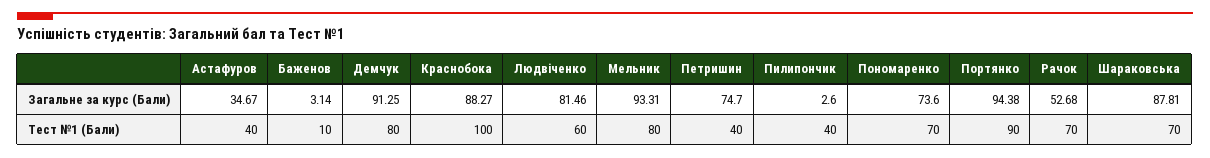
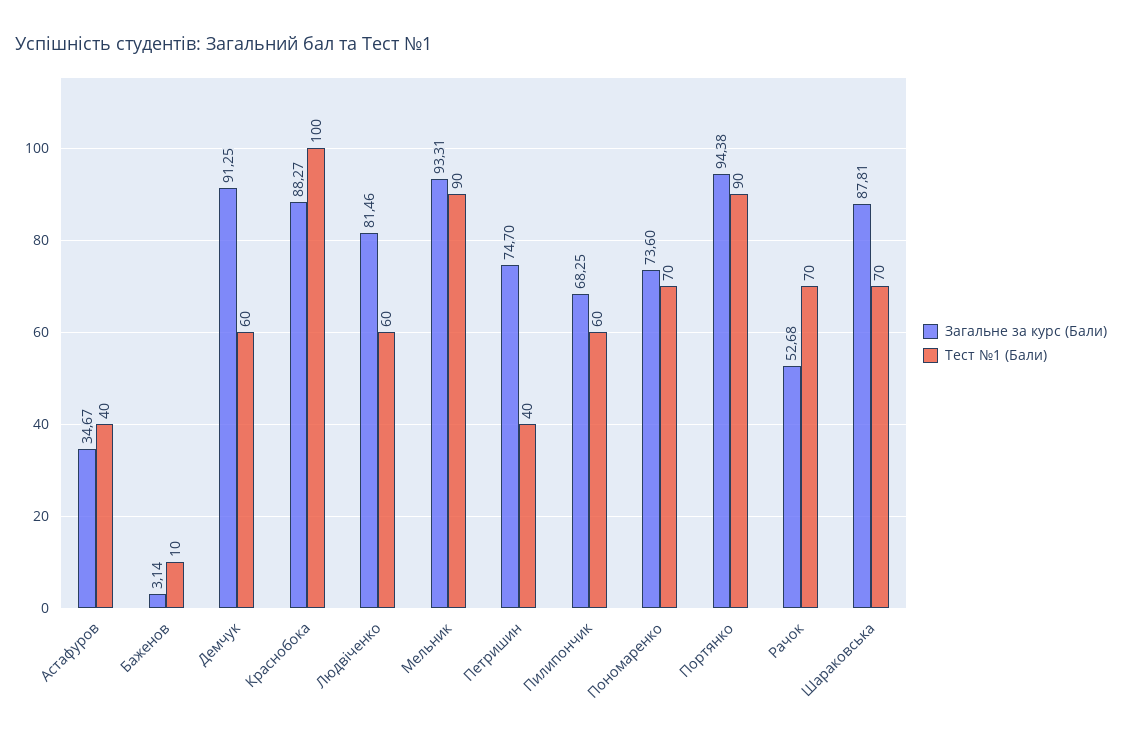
  {
    "Загальне за курс (Бали)": {
      "Астафуров": 34.67,
      "Баженов": 3.14,
      "Демчук": 91.25,
      "Краснобока": 88.27,
      "Людвіченко": 81.46,
      "Мельник": 93.31,
      "Петришин": 74.7,
-     "Пилипончик": 2.6,
+     "Пилипончик": 68.25,
      "Пономаренко": 73.6,
      "Портянко": 94.38,
      "Рачок": 52.68,
      "Шараковська": 87.81
    },
    "Тест №1 (Бали)": {
      "Астафуров": 40,
      "Баженов": 10,
-     "Демчук": 80,
+     "Демчук": 60,
      "Краснобока": 100,
      "Людвіченко": 60,
-     "Мельник": 80,
+     "Мельник": 90,
      "Петришин": 40,
-     "Пилипончик": 40,
+     "Пилипончик": 60,
      "Пономаренко": 70,
      "Портянко": 90,
      "Рачок": 70,
      "Шараковська": 70
    }
  }

